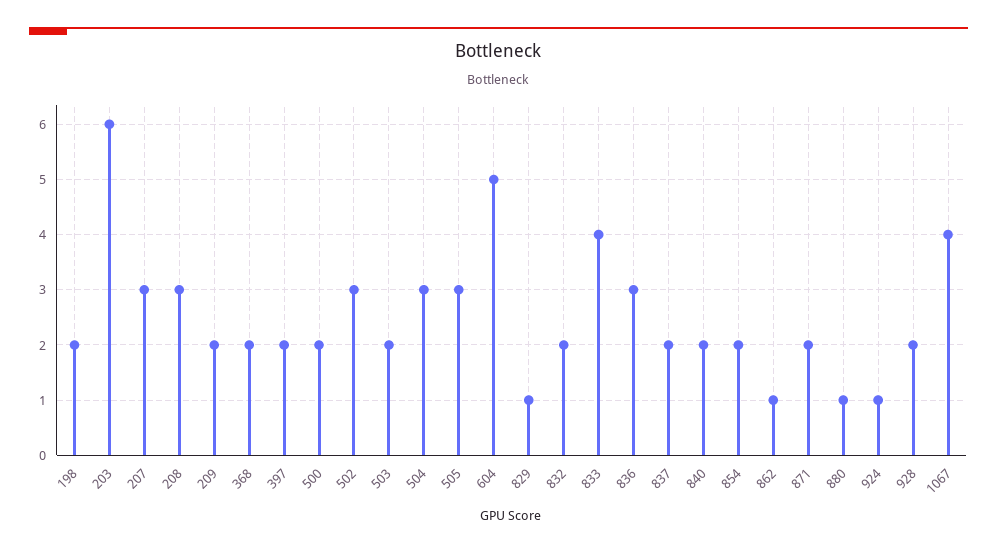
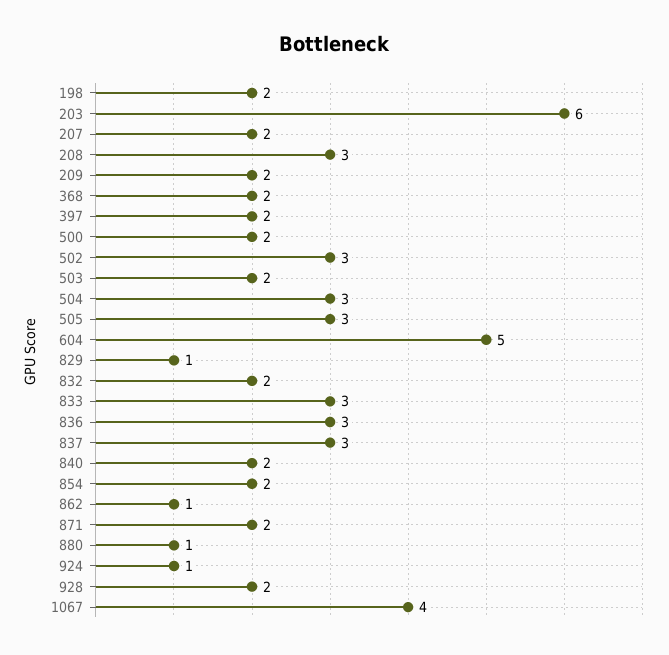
  {
    "198": 2,
    "203": 6,
-   "207": 3,
+   "207": 2,
    "208": 3,
    "209": 2,
    "368": 2,
    "397": 2,
    "500": 2,
    "502": 3,
    "503": 2,
    "504": 3,
    "505": 3,
    "604": 5,
    "829": 1,
    "832": 2,
-   "833": 4,
+   "833": 3,
    "836": 3,
-   "837": 2,
+   "837": 3,
    "840": 2,
    "854": 2,
    "862": 1,
    "871": 2,
    "880": 1,
    "924": 1,
    "928": 2,
    "1067": 4
  }

